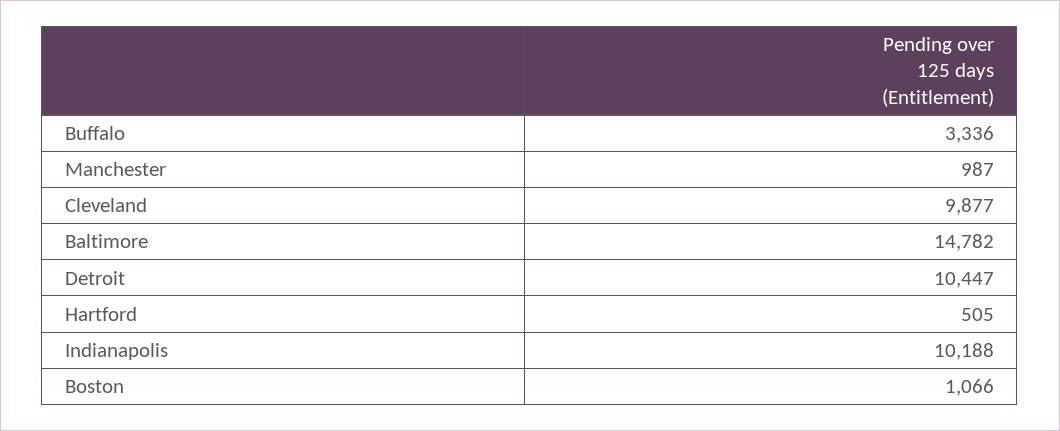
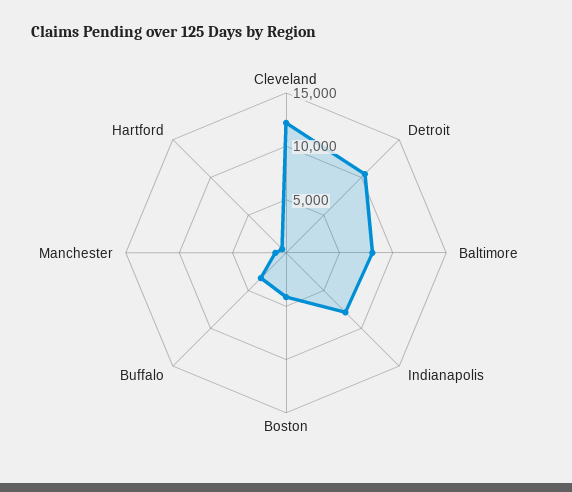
  {
    "Buffalo": 3336,
    "Manchester": 987,
-   "Cleveland": 9877,
+   "Cleveland": 12000,
-   "Baltimore": 14782,
+   "Baltimore": 8000,
    "Detroit": 10447,
    "Hartford": 505,
-   "Indianapolis": 10188,
+   "Indianapolis": 8000,
-   "Boston": 1066
+   "Boston": 4000
  }

